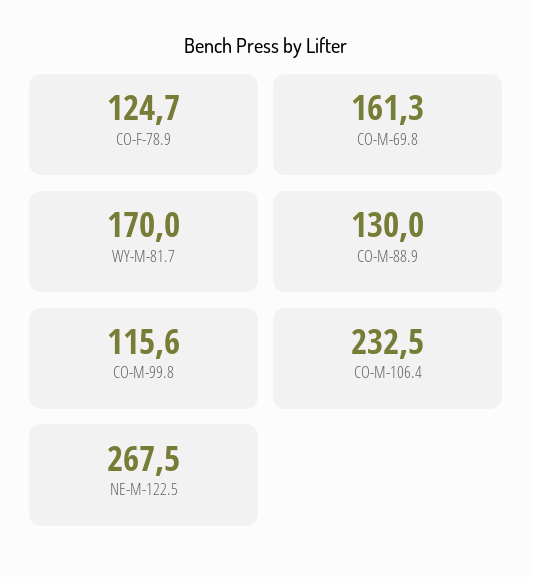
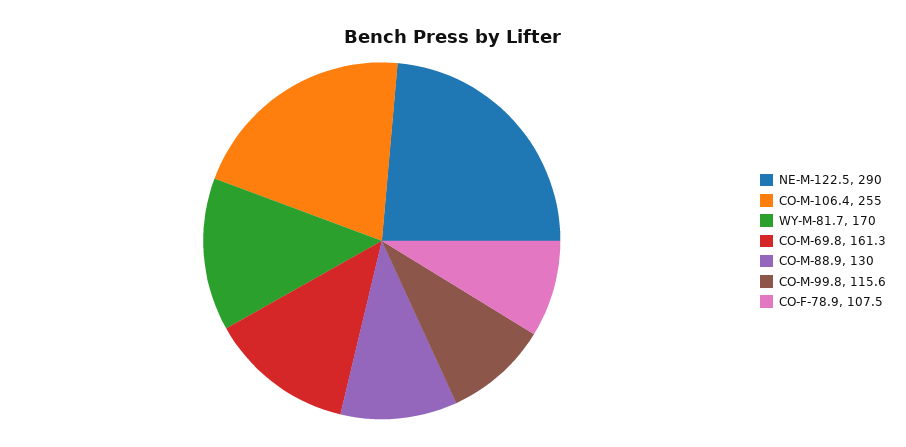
  {
-   "CO-F-78.9": 124.7,
+   "CO-F-78.9": 107.5,
    "CO-M-69.8": 161.3,
    "WY-M-81.7": 170,
    "CO-M-88.9": 130,
    "CO-M-99.8": 115.6,
-   "CO-M-106.4": 232.5,
+   "CO-M-106.4": 255,
-   "NE-M-122.5": 267.5
+   "NE-M-122.5": 290
  }

